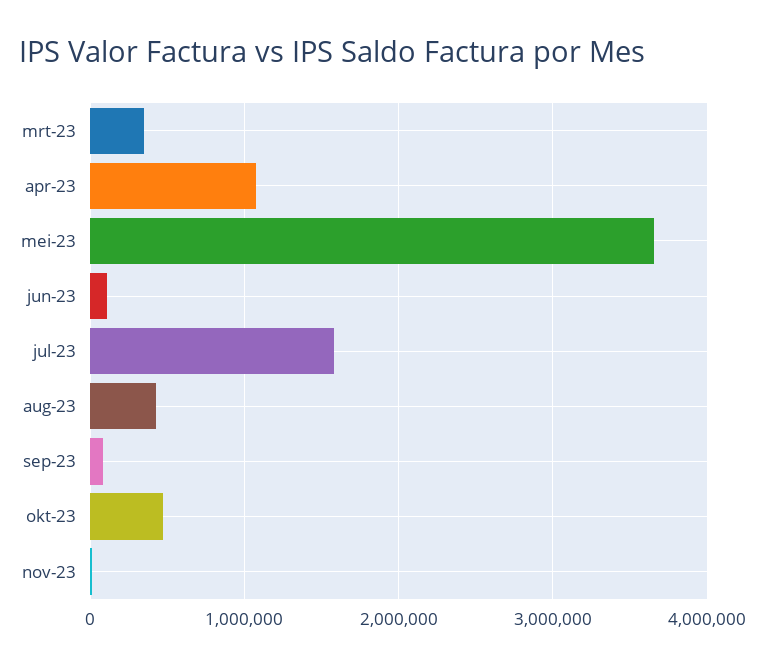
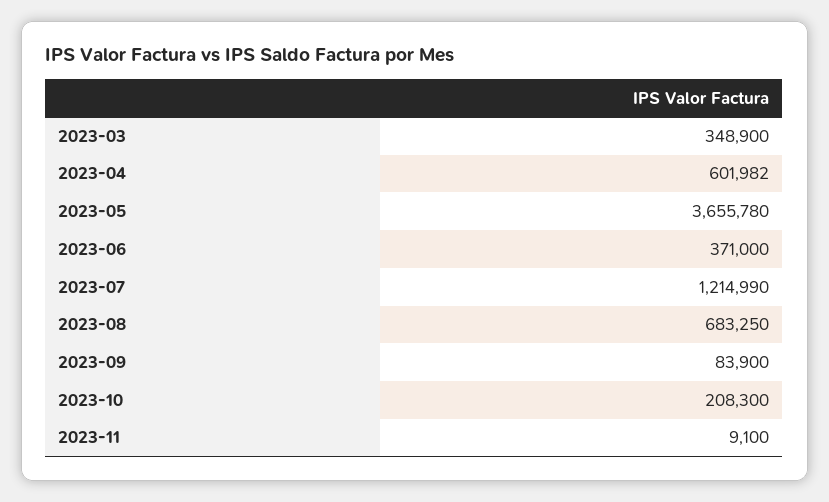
  {
    "mrt-23": 348900,
-   "apr-23": 1100000,
+   "apr-23": 601982,
    "mei-23": 3655780,
-   "jun-23": 100000,
+   "jun-23": 371000,
-   "jul-23": 1600000,
+   "jul-23": 1214990,
-   "aug-23": 400000,
+   "aug-23": 683250,
    "sep-23": 83900,
-   "okt-23": 500000,
+   "okt-23": 208300,
    "nov-23": 9100
  }

